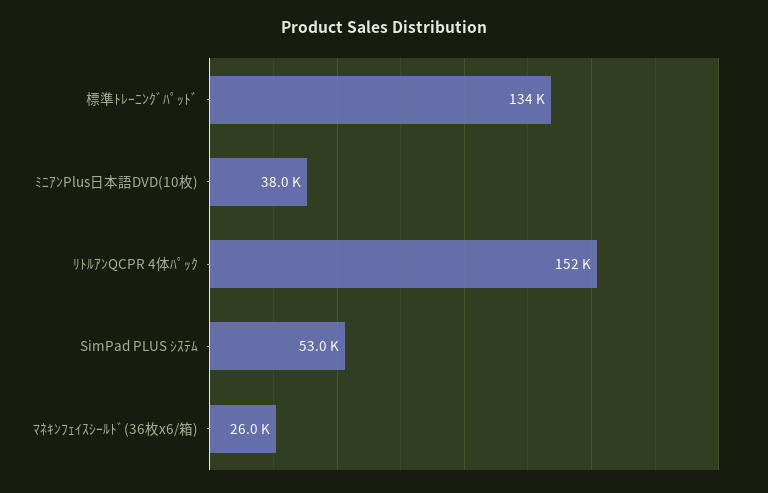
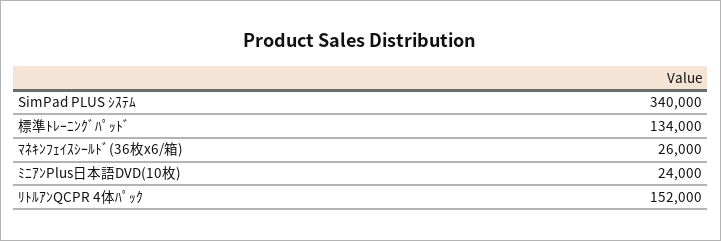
  {
    "標準ﾄﾚｰﾆﾝｸﾞﾊﾟｯﾄﾞ": 134000,
-   "ﾐﾆｱﾝPlus日本語DVD(10枚)": 38000,
+   "ﾐﾆｱﾝPlus日本語DVD(10枚)": 24000,
    "ﾘﾄﾙｱﾝQCPR 4体ﾊﾟｯｸ": 152000,
-   "SimPad PLUS ｼｽﾃﾑ": 53000,
+   "SimPad PLUS ｼｽﾃﾑ": 340000,
    "ﾏﾈｷﾝﾌｪｲｽｼｰﾙﾄﾞ(36枚x6/箱)": 26000
  }

